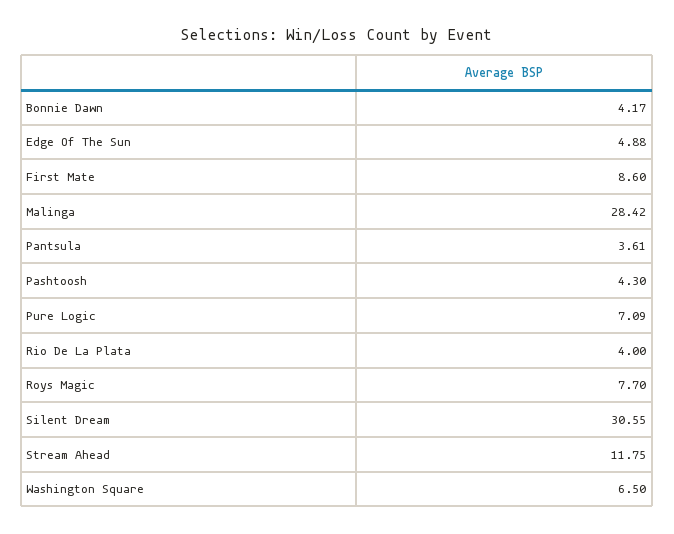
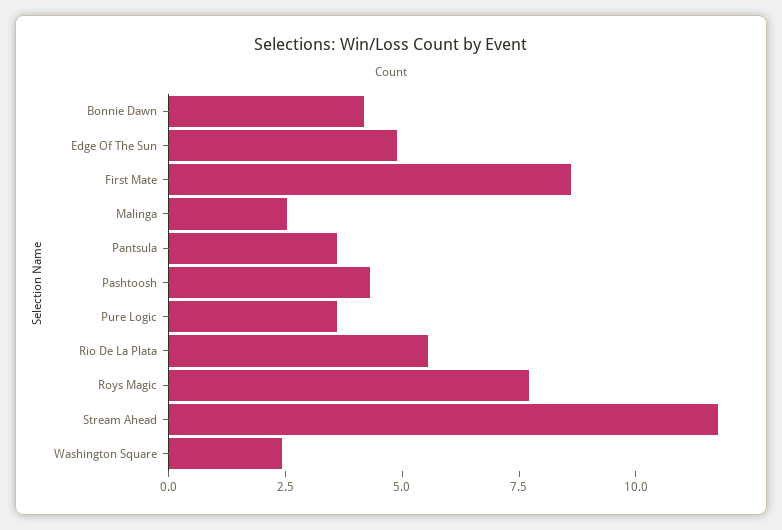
  {
    "Bonnie Dawn": 4.17,
    "Edge Of The Sun": 4.88,
    "First Mate": 8.6,
-   "Malinga": 28.42,
+   "Malinga": 2.5,
    "Pantsula": 3.61,
    "Pashtoosh": 4.3,
-   "Pure Logic": 7.09,
+   "Pure Logic": 3.5,
-   "Rio De La Plata": 4,
+   "Rio De La Plata": 5.5,
    "Roys Magic": 7.7,
-   "Silent Dream": 30.55,
    "Stream Ahead": 11.75,
-   "Washington Square": 6.5
+   "Washington Square": 2.5
  }

